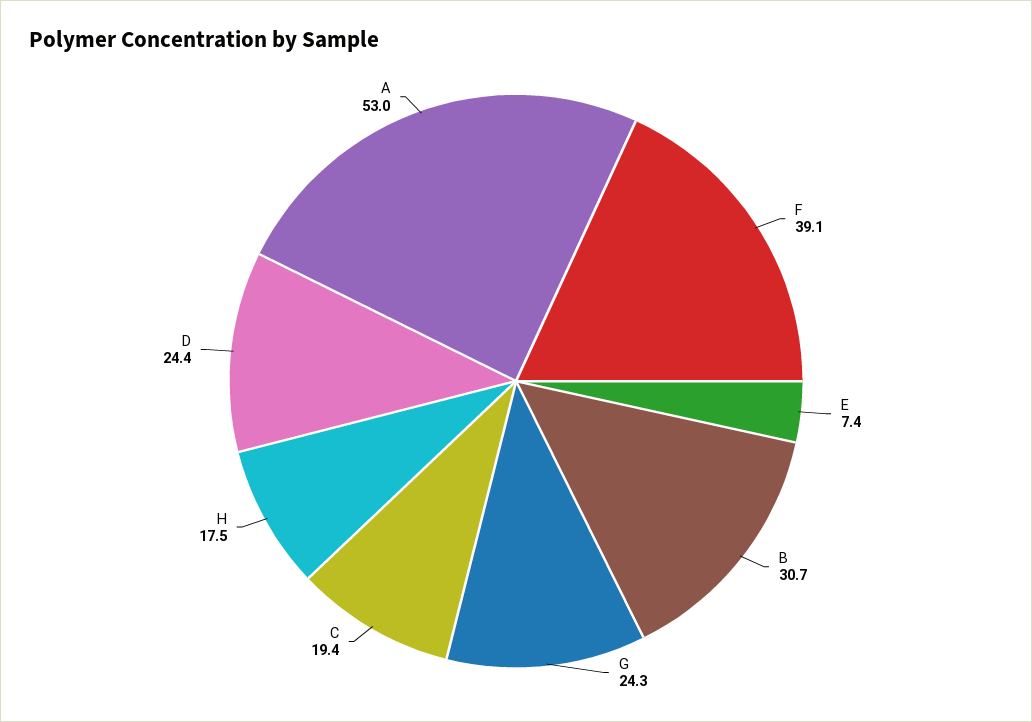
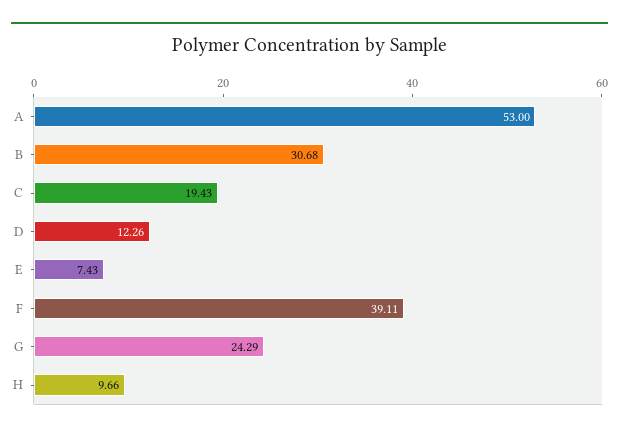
  {
    "F": 39.11,
    "E": 7.43,
    "B": 30.68,
    "G": 24.29,
    "C": 19.43,
-   "H": 17.5,
+   "H": 9.66,
-   "D": 24.4,
+   "D": 12.26,
    "A": 53
  }

